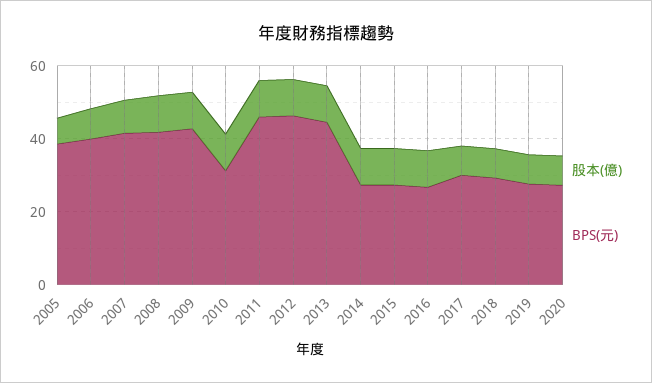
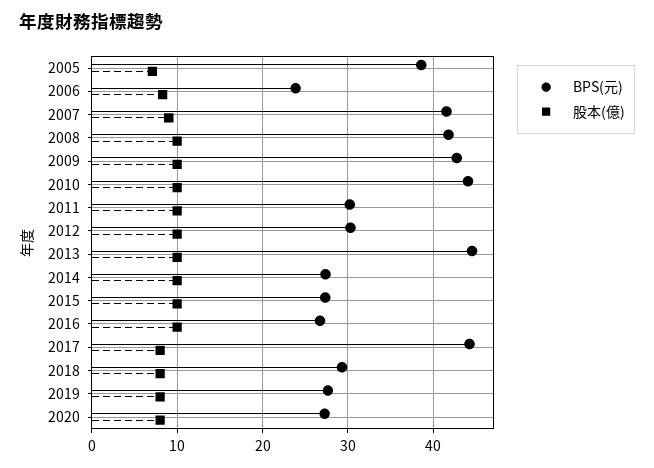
  {
    "股本(億)": {
      "2005": 7,
      "2006": 8,
      "2007": 9,
      "2008": 10,
      "2009": 10,
      "2010": 10,
      "2011": 10,
      "2012": 10,
      "2013": 10,
      "2014": 10,
      "2015": 10,
      "2016": 10,
      "2017": 8,
      "2018": 8,
      "2019": 8,
      "2020": 8
    },
    "BPS(元)": {
      "2005": 39,
-     "2006": 40,
+     "2006": 24,
      "2007": 42,
      "2008": 42,
      "2009": 43,
-     "2010": 30,
+     "2010": 44,
-     "2011": 45,
+     "2011": 30,
-     "2012": 45,
+     "2012": 30,
      "2013": 45,
      "2014": 27,
      "2015": 27,
      "2016": 27,
-     "2017": 30,
+     "2017": 44,
      "2018": 29,
      "2019": 28,
      "2020": 27
    }
  }

